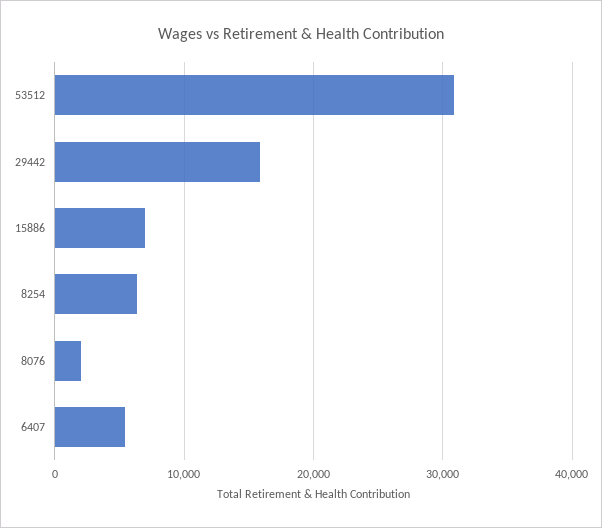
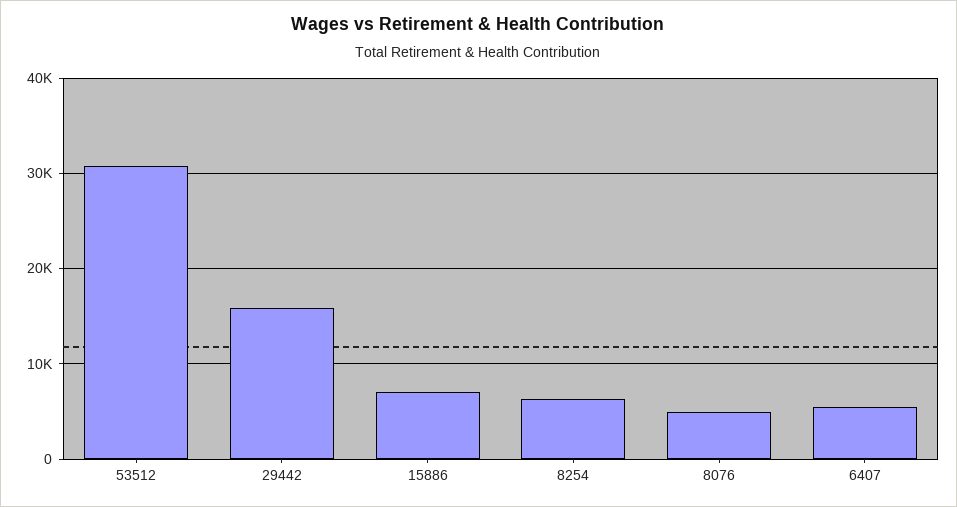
  {
    "53512": 31000,
    "29442": 16000,
    "15886": 7000,
    "8254": 6000,
-   "8076": 2000,
+   "8076": 5000,
    "6407": 5000
  }

